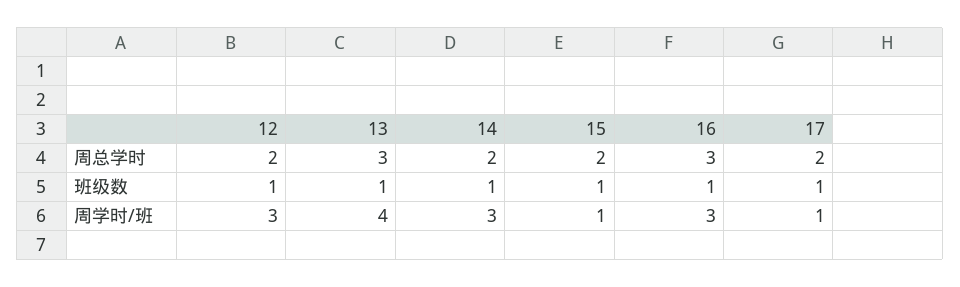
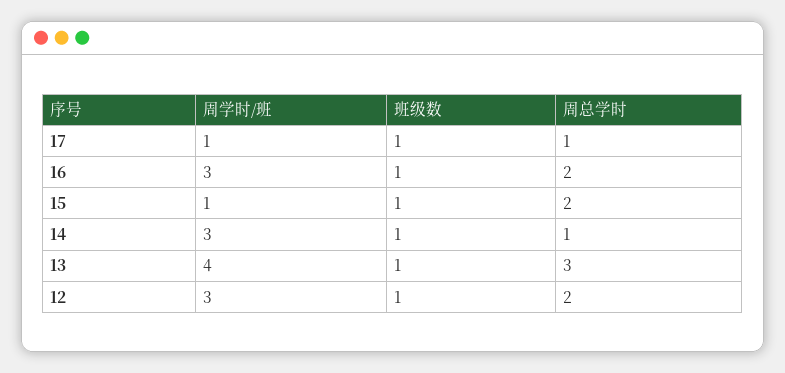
  {
    "12": {
      "周总学时": 2,
      "班级数": 1,
      "周学时/班": 3
    },
    "13": {
      "周总学时": 3,
      "班级数": 1,
      "周学时/班": 4
    },
    "14": {
-     "周总学时": 2,
+     "周总学时": 1,
      "班级数": 1,
      "周学时/班": 3
    },
    "15": {
      "周总学时": 2,
      "班级数": 1,
      "周学时/班": 1
    },
    "16": {
-     "周总学时": 3,
+     "周总学时": 2,
      "班级数": 1,
      "周学时/班": 3
    },
    "17": {
-     "周总学时": 2,
+     "周总学时": 1,
      "班级数": 1,
      "周学时/班": 1
    }
  }

